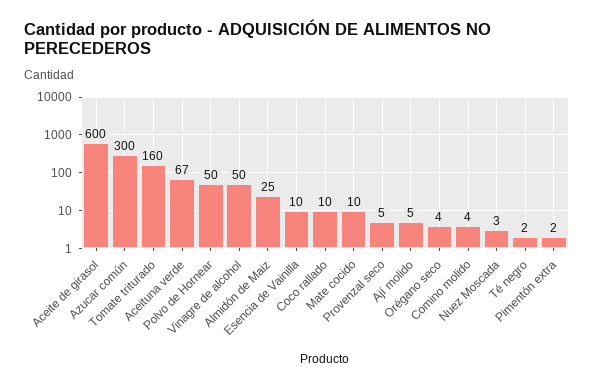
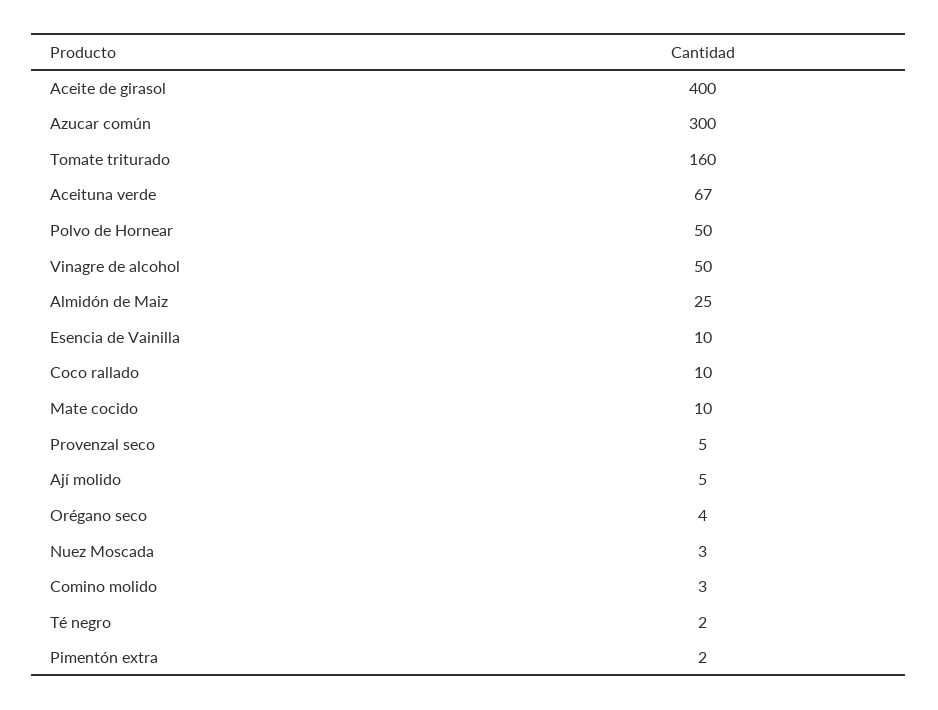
  {
-   "Aceite de girasol": 600,
+   "Aceite de girasol": 400,
    "Azucar común": 300,
    "Tomate triturado": 160,
    "Aceituna verde": 67,
    "Polvo de Hornear": 50,
    "Vinagre de alcohol": 50,
    "Almidón de Maiz": 25,
    "Esencia de Vainilla": 10,
    "Coco rallado": 10,
    "Mate cocido": 10,
    "Provenzal seco": 5,
    "Ají molido": 5,
    "Orégano seco": 4,
-   "Comino molido": 4,
+   "Comino molido": 3,
    "Nuez Moscada": 3,
    "Té negro": 2,
    "Pimentón extra": 2
  }

